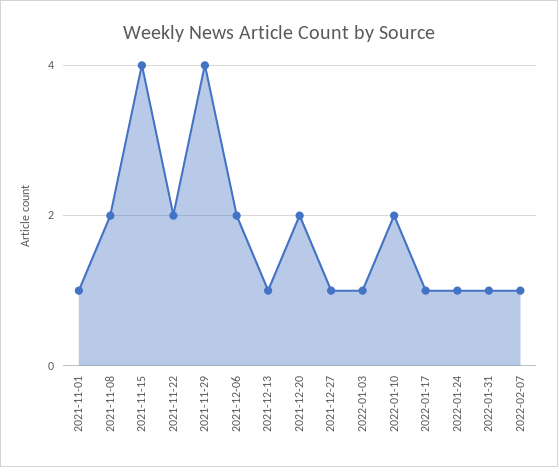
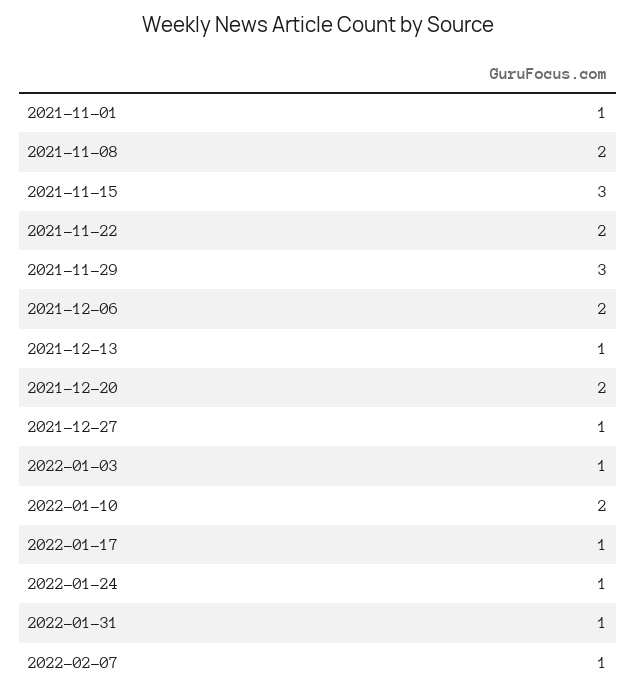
  {
    "2021-11-01": 1,
    "2021-11-08": 2,
-   "2021-11-15": 4,
+   "2021-11-15": 3,
    "2021-11-22": 2,
-   "2021-11-29": 4,
+   "2021-11-29": 3,
    "2021-12-06": 2,
    "2021-12-13": 1,
    "2021-12-20": 2,
    "2021-12-27": 1,
    "2022-01-03": 1,
    "2022-01-10": 2,
    "2022-01-17": 1,
    "2022-01-24": 1,
    "2022-01-31": 1,
    "2022-02-07": 1
  }

